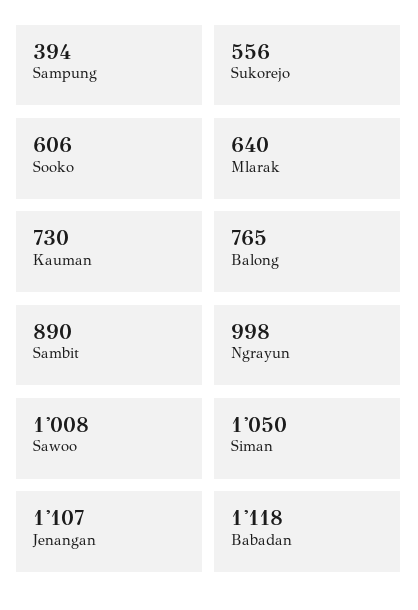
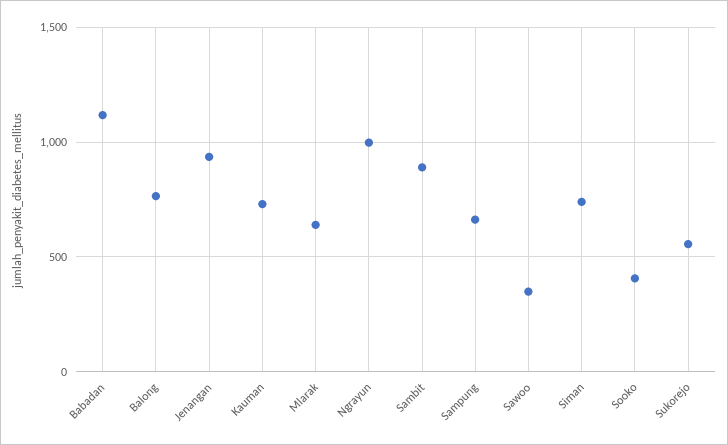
  {
-   "Sampung": 394,
+   "Sampung": 650,
    "Sukorejo": 556,
-   "Sooko": 606,
+   "Sooko": 400,
    "Mlarak": 640,
    "Kauman": 730,
    "Balong": 765,
    "Sambit": 890,
    "Ngrayun": 998,
-   "Sawoo": 1008,
+   "Sawoo": 350,
-   "Siman": 1050,
+   "Siman": 750,
-   "Jenangan": 1107,
+   "Jenangan": 950,
    "Babadan": 1118
  }

